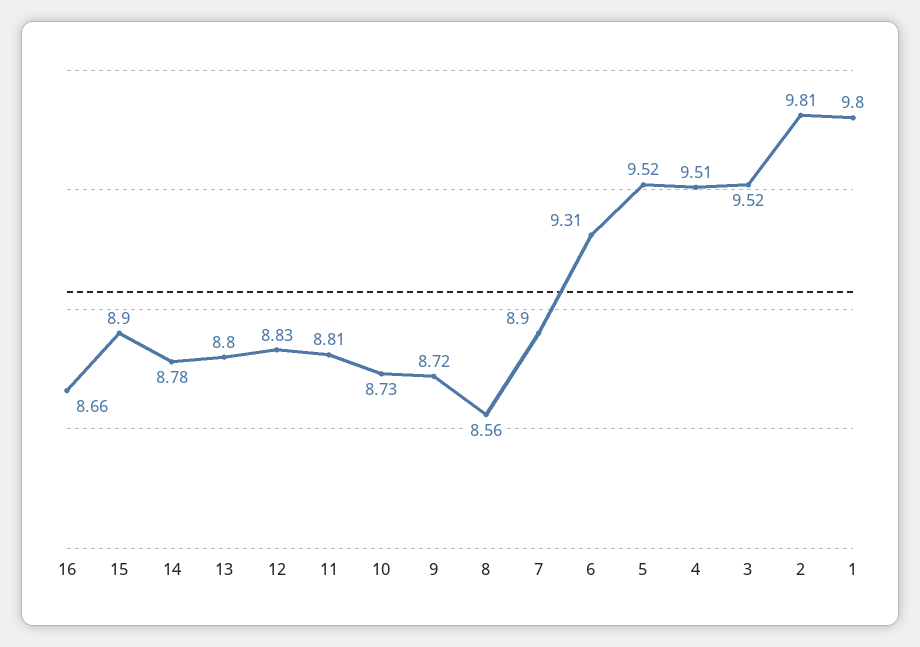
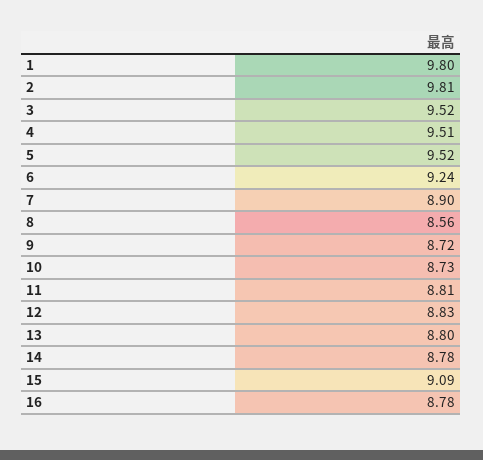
  {
-   "16": 8.66,
+   "16": 8.78,
-   "15": 8.9,
+   "15": 9.09,
    "14": 8.78,
    "13": 8.8,
    "12": 8.83,
    "11": 8.81,
    "10": 8.73,
    "9": 8.72,
    "8": 8.56,
    "7": 8.9,
-   "6": 9.31,
+   "6": 9.24,
    "5": 9.52,
    "4": 9.51,
    "3": 9.52,
    "2": 9.81,
    "1": 9.8
  }

